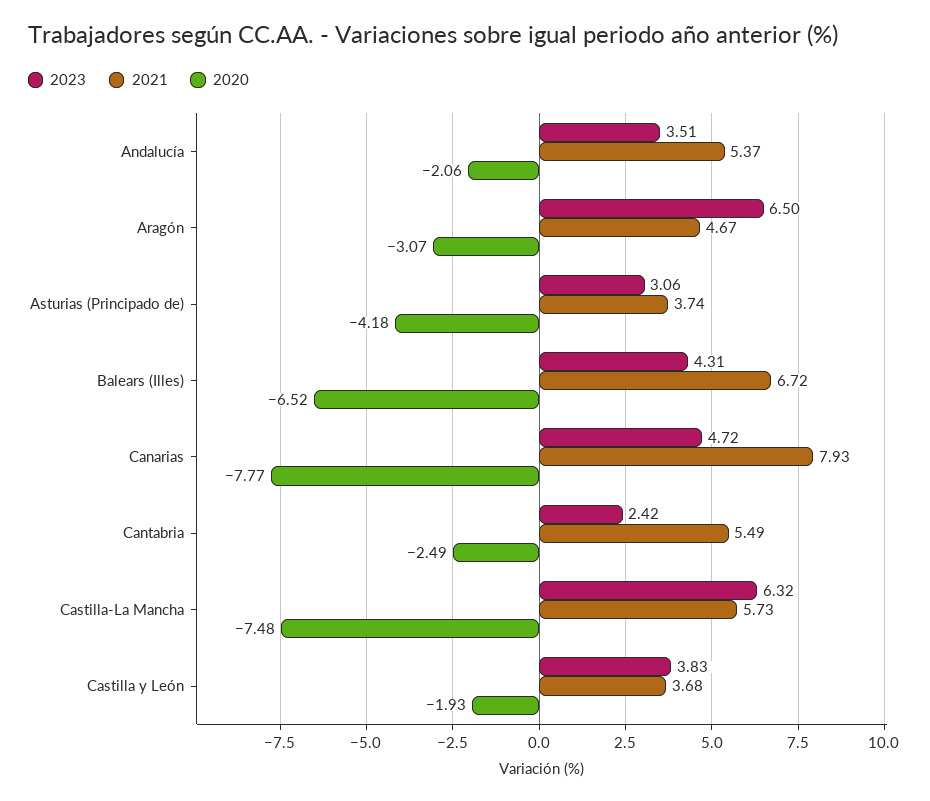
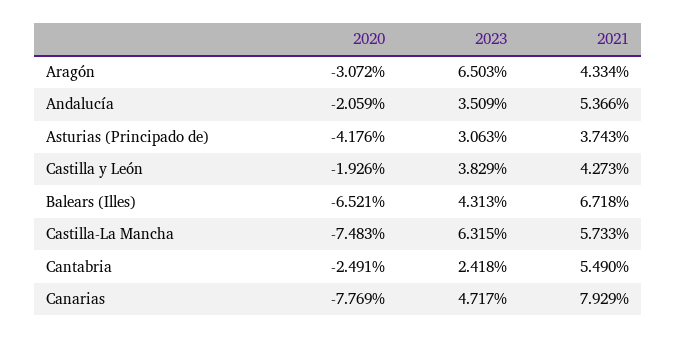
  {
    "2023": {
      "Andalucía": 3.509,
      "Aragón": 6.503,
      "Asturias (Principado de)": 3.063,
      "Balears (Illes)": 4.313,
      "Canarias": 4.717,
      "Cantabria": 2.418,
      "Castilla-La Mancha": 6.315,
      "Castilla y León": 3.829
    },
    "2021": {
      "Andalucía": 5.366,
-     "Aragón": 4.67,
+     "Aragón": 4.334,
      "Asturias (Principado de)": 3.743,
      "Balears (Illes)": 6.718,
      "Canarias": 7.929,
      "Cantabria": 5.49,
      "Castilla-La Mancha": 5.733,
-     "Castilla y León": 3.68
+     "Castilla y León": 4.273
    },
    "2020": {
      "Andalucía": -2.059,
      "Aragón": -3.072,
      "Asturias (Principado de)": -4.176,
      "Balears (Illes)": -6.521,
      "Canarias": -7.769,
      "Cantabria": -2.491,
      "Castilla-La Mancha": -7.483,
      "Castilla y León": -1.926
    }
  }

